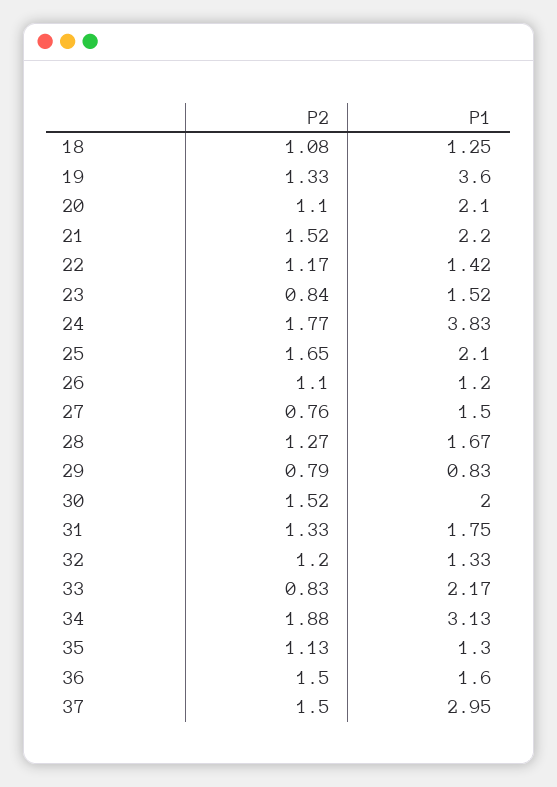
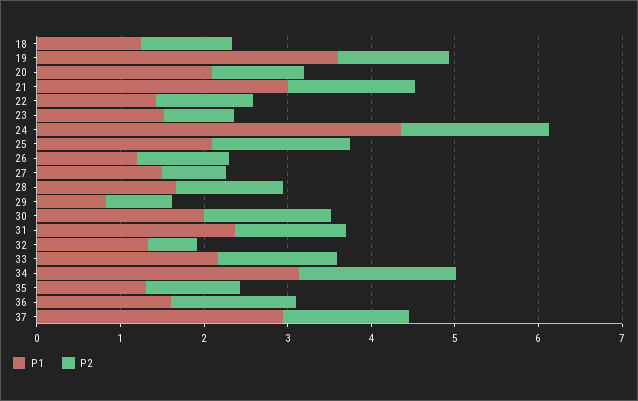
  {
    "P2": {
      "18": 1.08,
      "19": 1.33,
      "20": 1.1,
      "21": 1.52,
      "22": 1.17,
      "23": 0.84,
      "24": 1.77,
      "25": 1.65,
      "26": 1.1,
      "27": 0.76,
      "28": 1.27,
      "29": 0.79,
      "30": 1.52,
      "31": 1.33,
-     "32": 1.2,
+     "32": 0.6,
-     "33": 0.83,
+     "33": 1.4,
      "34": 1.88,
      "35": 1.13,
      "36": 1.5,
      "37": 1.5
    },
    "P1": {
      "18": 1.25,
      "19": 3.6,
      "20": 2.1,
-     "21": 2.2,
+     "21": 3,
      "22": 1.42,
      "23": 1.52,
-     "24": 3.83,
+     "24": 4.4,
      "25": 2.1,
      "26": 1.2,
      "27": 1.5,
      "28": 1.67,
      "29": 0.83,
      "30": 2,
-     "31": 1.75,
+     "31": 2.4,
      "32": 1.33,
      "33": 2.17,
      "34": 3.13,
      "35": 1.3,
      "36": 1.6,
      "37": 2.95
    }
  }

